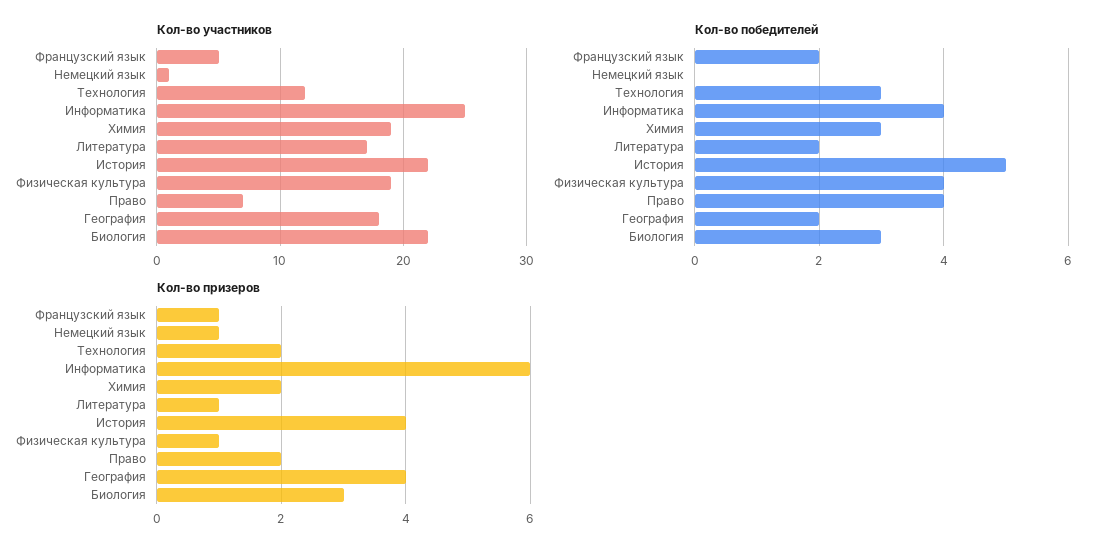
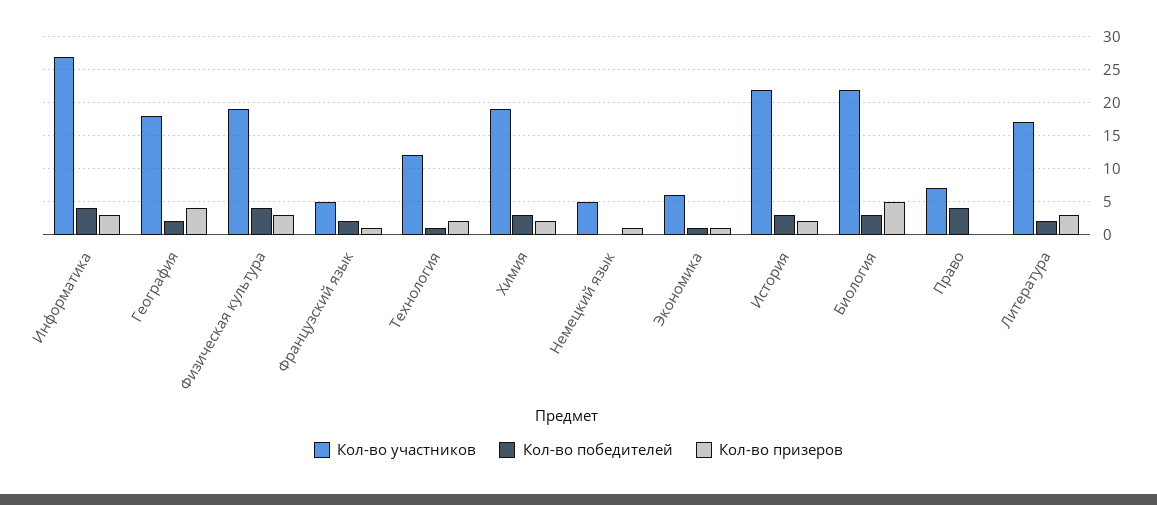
  {
    "Кол-во участников": {
      "Французский язык": 5,
-     "Немецкий язык": 1,
+     "Немецкий язык": 5,
      "Технология": 12,
-     "Информатика": 25,
+     "Информатика": 27,
      "Химия": 19,
      "Литература": 17,
      "История": 22,
      "Физическая культура": 19,
      "Право": 7,
      "География": 18,
-     "Биология": 22
+     "Биология": 22,
+     "Экономика": 6
    },
    "Кол-во победителей": {
      "Французский язык": 2,
      "Немецкий язык": 0,
-     "Технология": 3,
+     "Технология": 1,
      "Информатика": 4,
      "Химия": 3,
      "Литература": 2,
-     "История": 5,
+     "История": 3,
      "Физическая культура": 4,
      "Право": 4,
      "География": 2,
-     "Биология": 3
+     "Биология": 3,
+     "Экономика": 1
    },
    "Кол-во призеров": {
      "Французский язык": 1,
      "Немецкий язык": 1,
      "Технология": 2,
-     "Информатика": 6,
+     "Информатика": 3,
      "Химия": 2,
-     "Литература": 1,
+     "Литература": 3,
-     "История": 4,
+     "История": 2,
-     "Физическая культура": 1,
+     "Физическая культура": 3,
-     "Право": 2,
+     "Право": 0,
      "География": 4,
-     "Биология": 3
+     "Биология": 5,
+     "Экономика": 1
    }
  }

